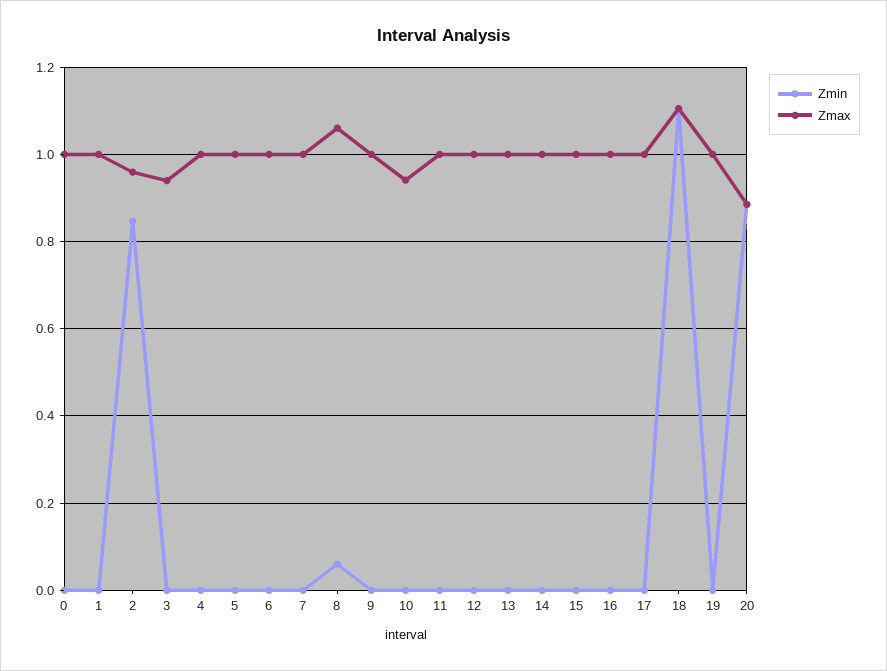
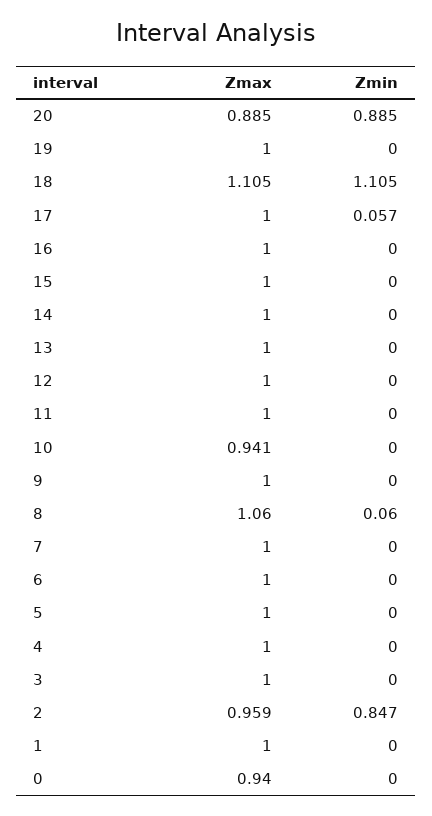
  {
    "Zmin": {
      "0": 0,
      "1": 0,
      "2": 0.847,
      "3": 0,
      "4": 0,
      "5": 0,
      "6": 0,
      "7": 0,
      "8": 0.06,
      "9": 0,
      "10": 0,
      "11": 0,
      "12": 0,
      "13": 0,
      "14": 0,
      "15": 0,
      "16": 0,
-     "17": 0,
+     "17": 0.057,
      "18": 1.105,
      "19": 0,
      "20": 0.885
    },
    "Zmax": {
-     "0": 1,
+     "0": 0.94,
      "1": 1,
      "2": 0.959,
-     "3": 0.94,
+     "3": 1,
      "4": 1,
      "5": 1,
      "6": 1,
      "7": 1,
      "8": 1.06,
      "9": 1,
      "10": 0.941,
      "11": 1,
      "12": 1,
      "13": 1,
      "14": 1,
      "15": 1,
      "16": 1,
      "17": 1,
      "18": 1.105,
      "19": 1,
      "20": 0.885
    }
  }

